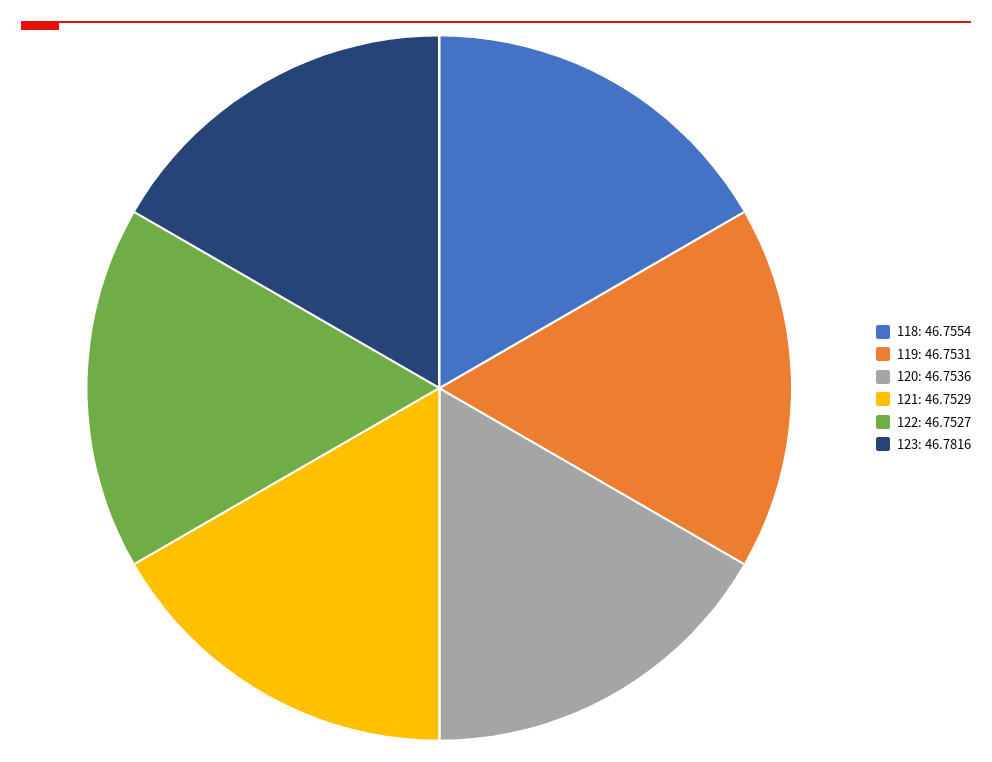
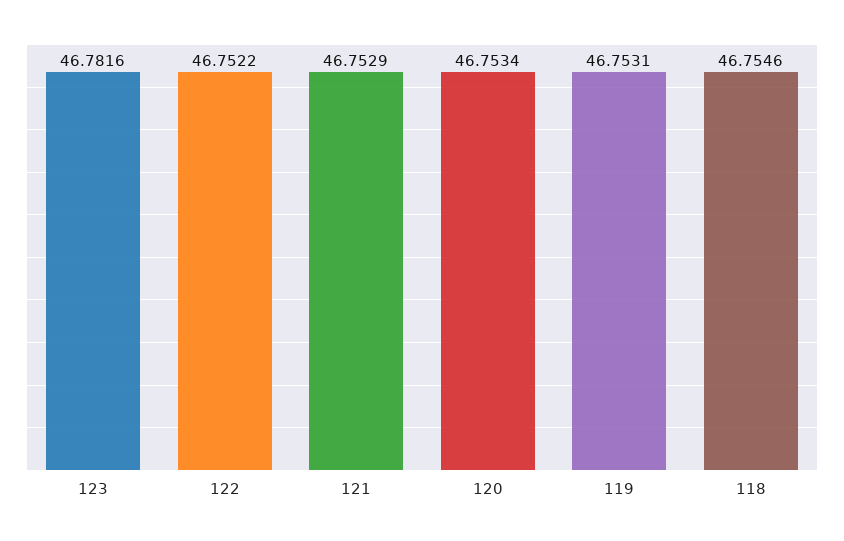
  {
-   "118": 46.7554,
+   "118": 46.7546,
    "119": 46.7531,
-   "120": 46.7536,
+   "120": 46.7534,
    "121": 46.7529,
-   "122": 46.7527,
+   "122": 46.7522,
    "123": 46.7816
  }

